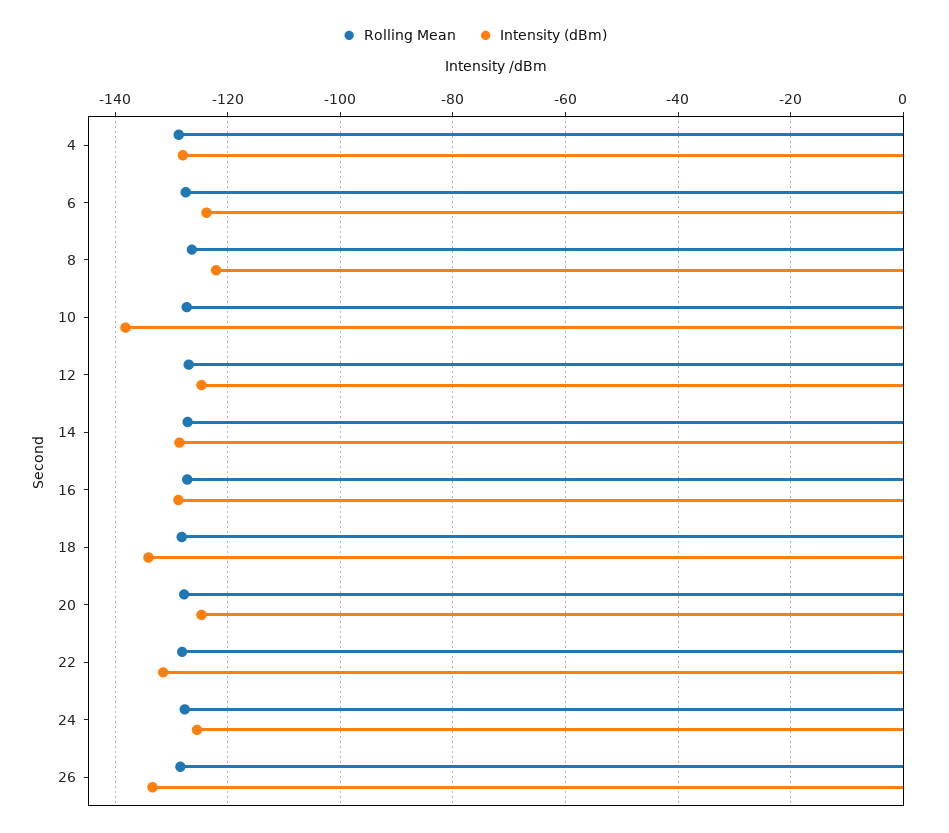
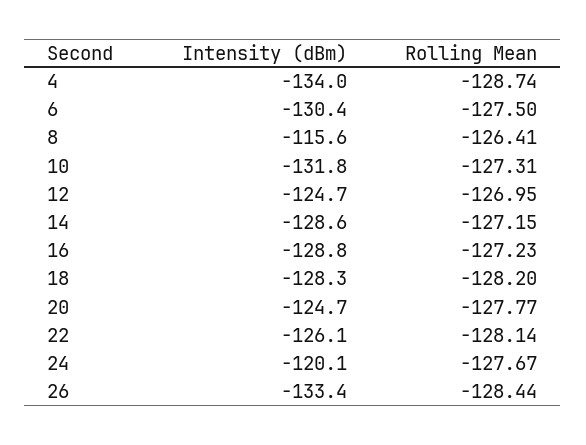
  {
    "Rolling Mean": {
      "4": -128.74,
      "6": -127.5,
      "8": -126.41,
      "10": -127.31,
      "12": -126.95,
      "14": -127.15,
      "16": -127.23,
      "18": -128.2,
      "20": -127.77,
      "22": -128.14,
      "24": -127.67,
      "26": -128.44
    },
    "Intensity (dBm)": {
-     "4": -128,
+     "4": -134,
-     "6": -124,
+     "6": -130.4,
-     "8": -122,
+     "8": -115.6,
-     "10": -138,
+     "10": -131.8,
      "12": -124.7,
      "14": -128.6,
      "16": -128.8,
-     "18": -134,
+     "18": -128.3,
      "20": -124.7,
-     "22": -132,
+     "22": -126.1,
-     "24": -126,
+     "24": -120.1,
      "26": -133.4
    }
  }

